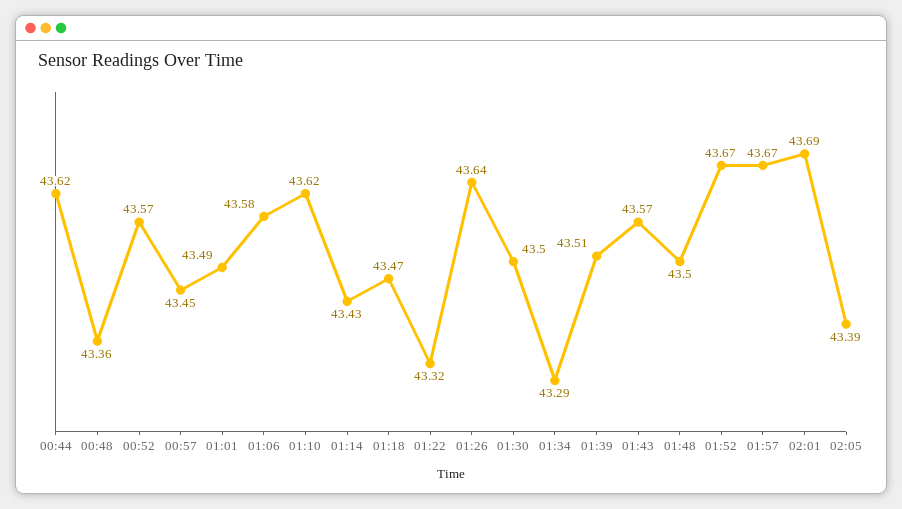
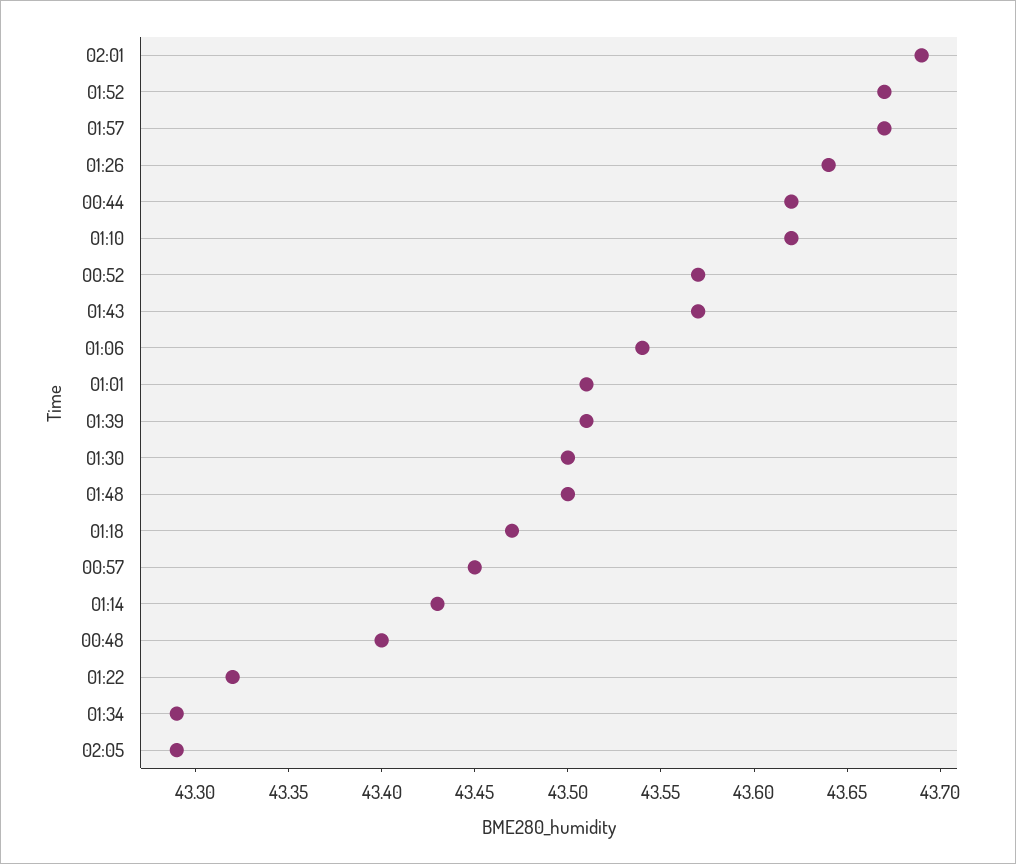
  {
    "00:44": 43.62,
-   "00:48": 43.36,
+   "00:48": 43.4,
    "00:52": 43.57,
    "00:57": 43.45,
-   "01:01": 43.49,
+   "01:01": 43.51,
-   "01:06": 43.58,
+   "01:06": 43.54,
    "01:10": 43.62,
    "01:14": 43.43,
    "01:18": 43.47,
    "01:22": 43.32,
    "01:26": 43.64,
    "01:30": 43.5,
    "01:34": 43.29,
    "01:39": 43.51,
    "01:43": 43.57,
    "01:48": 43.5,
    "01:52": 43.67,
    "01:57": 43.67,
    "02:01": 43.69,
-   "02:05": 43.39
+   "02:05": 43.29
  }

